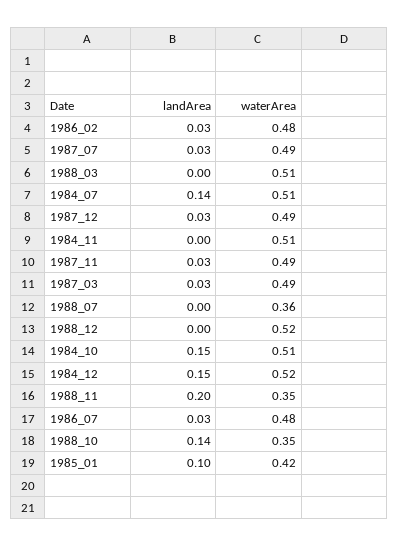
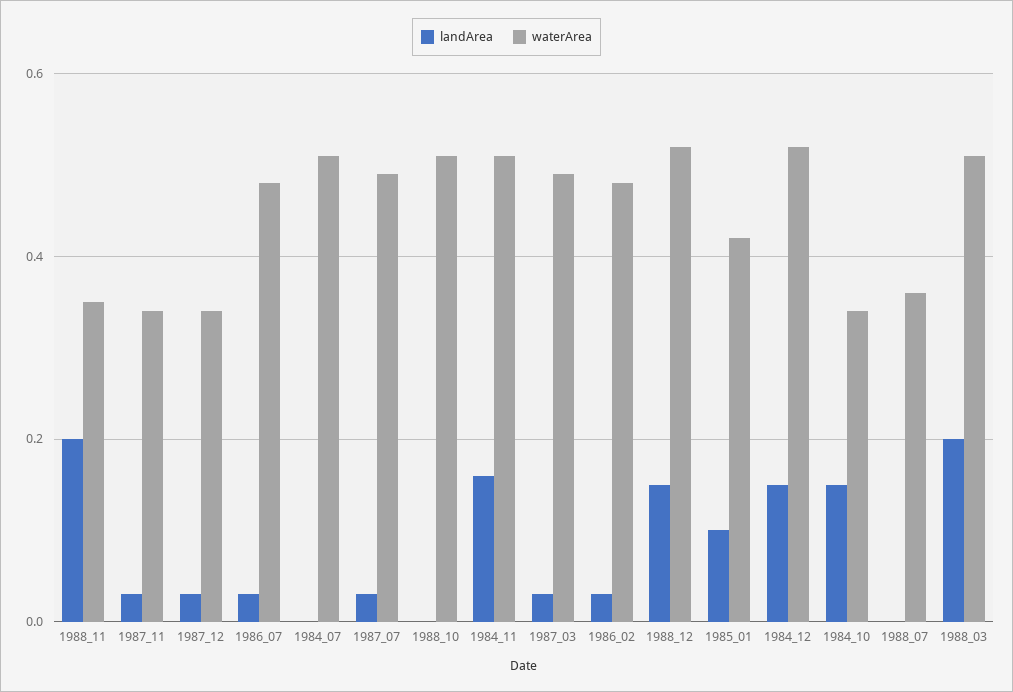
  {
    "landArea": {
      "1986_02": 0.03,
      "1987_07": 0.03,
-     "1988_03": 0,
+     "1988_03": 0.2,
-     "1984_07": 0.14,
+     "1984_07": 0,
      "1987_12": 0.03,
-     "1984_11": 0,
+     "1984_11": 0.15,
      "1987_11": 0.03,
      "1987_03": 0.03,
      "1988_07": 0,
-     "1988_12": 0,
+     "1988_12": 0.15,
      "1984_10": 0.15,
      "1984_12": 0.15,
      "1988_11": 0.2,
      "1986_07": 0.03,
-     "1988_10": 0.14,
+     "1988_10": 0,
      "1985_01": 0.1
    },
    "waterArea": {
      "1986_02": 0.48,
      "1987_07": 0.49,
      "1988_03": 0.51,
      "1984_07": 0.51,
-     "1987_12": 0.49,
+     "1987_12": 0.35,
      "1984_11": 0.51,
-     "1987_11": 0.49,
+     "1987_11": 0.35,
      "1987_03": 0.49,
      "1988_07": 0.36,
      "1988_12": 0.52,
-     "1984_10": 0.51,
+     "1984_10": 0.35,
      "1984_12": 0.52,
      "1988_11": 0.35,
      "1986_07": 0.48,
-     "1988_10": 0.35,
+     "1988_10": 0.5,
      "1985_01": 0.42
    }
  }

